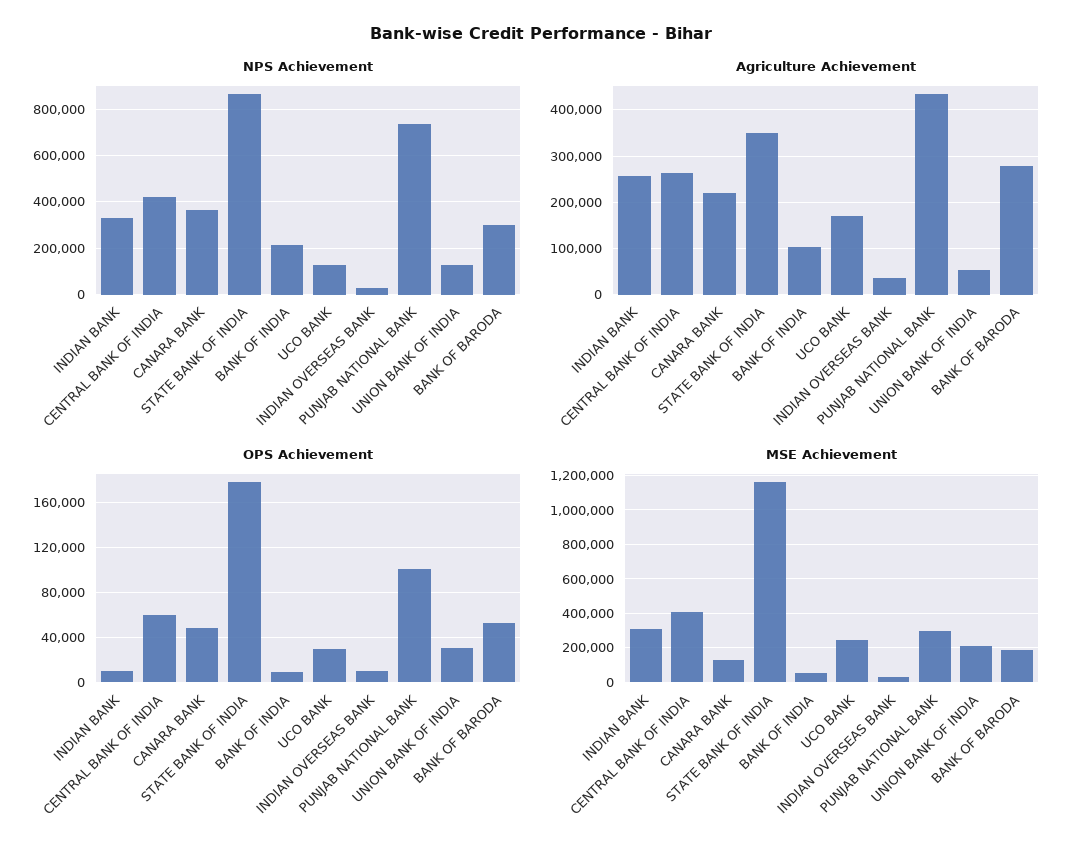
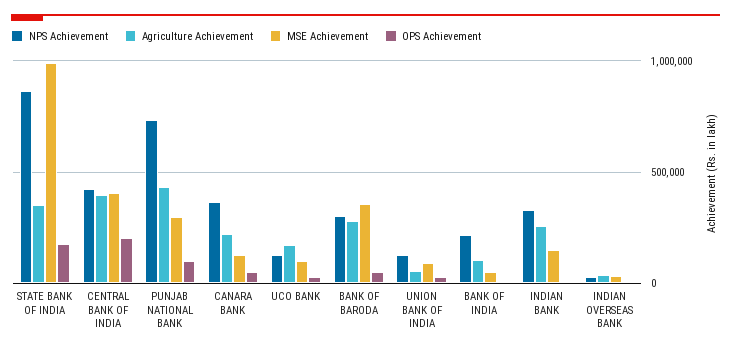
  {
    "NPS Achievement": {
      "INDIAN BANK": 350000,
      "CENTRAL BANK OF INDIA": 400000,
      "CANARA BANK": 350000,
      "STATE BANK OF INDIA": 850000,
      "BANK OF INDIA": 200000,
      "UCO BANK": 150000,
      "INDIAN OVERSEAS BANK": 50000,
      "PUNJAB NATIONAL BANK": 750000,
      "UNION BANK OF INDIA": 150000,
      "BANK OF BARODA": 300000
    },
    "Agriculture Achievement": {
      "INDIAN BANK": 260000,
-     "CENTRAL BANK OF INDIA": 260000,
+     "CENTRAL BANK OF INDIA": 400000,
      "CANARA BANK": 220000,
      "STATE BANK OF INDIA": 360000,
      "BANK OF INDIA": 100000,
      "UCO BANK": 180000,
      "INDIAN OVERSEAS BANK": 40000,
      "PUNJAB NATIONAL BANK": 440000,
      "UNION BANK OF INDIA": 60000,
      "BANK OF BARODA": 280000
    },
    "OPS Achievement": {
      "INDIAN BANK": 10000,
-     "CENTRAL BANK OF INDIA": 60000,
+     "CENTRAL BANK OF INDIA": 200000,
      "CANARA BANK": 50000,
      "STATE BANK OF INDIA": 180000,
      "BANK OF INDIA": 10000,
      "UCO BANK": 30000,
      "INDIAN OVERSEAS BANK": 10000,
      "PUNJAB NATIONAL BANK": 100000,
      "UNION BANK OF INDIA": 30000,
      "BANK OF BARODA": 50000
    },
    "MSE Achievement": {
-     "INDIAN BANK": 300000,
+     "INDIAN BANK": 150000,
      "CENTRAL BANK OF INDIA": 400000,
      "CANARA BANK": 150000,
-     "STATE BANK OF INDIA": 1150000,
+     "STATE BANK OF INDIA": 1000000,
      "BANK OF INDIA": 50000,
-     "UCO BANK": 250000,
+     "UCO BANK": 100000,
      "INDIAN OVERSEAS BANK": 50000,
      "PUNJAB NATIONAL BANK": 300000,
-     "UNION BANK OF INDIA": 200000,
+     "UNION BANK OF INDIA": 100000,
-     "BANK OF BARODA": 200000
+     "BANK OF BARODA": 350000
    }
  }

